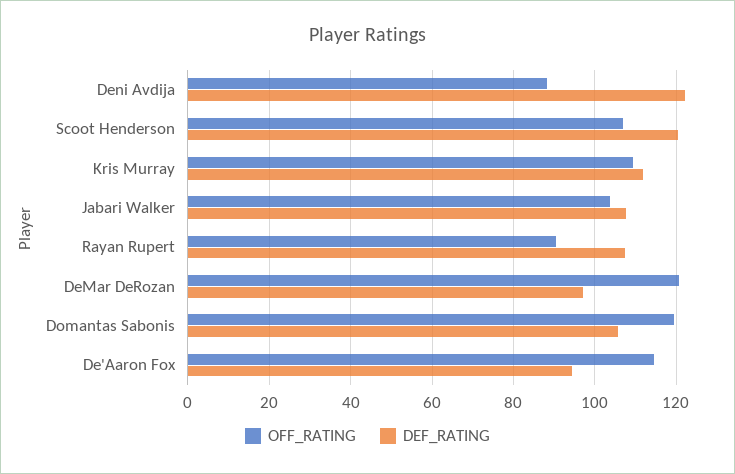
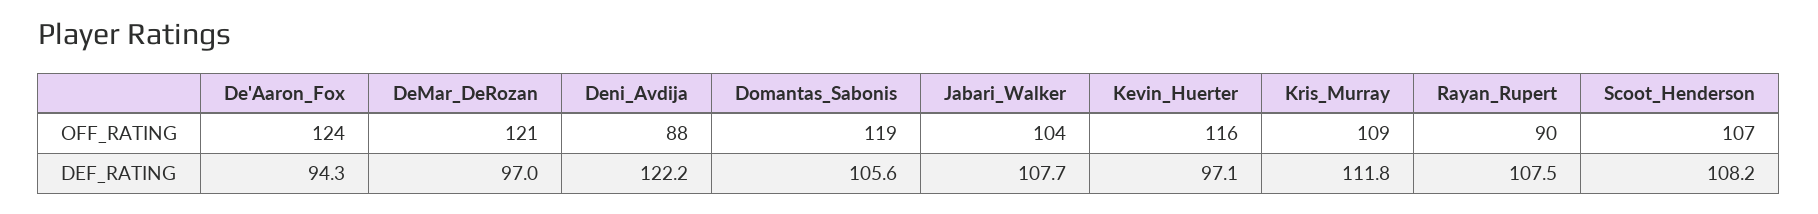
  {
    "OFF_RATING": {
      "Deni Avdija": 88,
      "Scoot Henderson": 107,
      "Kris Murray": 109,
      "Jabari Walker": 104,
      "Rayan Rupert": 90,
      "DeMar DeRozan": 121,
      "Domantas Sabonis": 119,
-     "De'Aaron Fox": 114
+     "De'Aaron Fox": 124,
+     "Kevin_Huerter": 116
    },
    "DEF_RATING": {
      "Deni Avdija": 122.2,
-     "Scoot Henderson": 120,
+     "Scoot Henderson": 108.2,
      "Kris Murray": 111.8,
      "Jabari Walker": 107.7,
      "Rayan Rupert": 107.5,
      "DeMar DeRozan": 97,
      "Domantas Sabonis": 105.6,
-     "De'Aaron Fox": 94.3
+     "De'Aaron Fox": 94.3,
+     "Kevin_Huerter": 97.1
    }
  }

